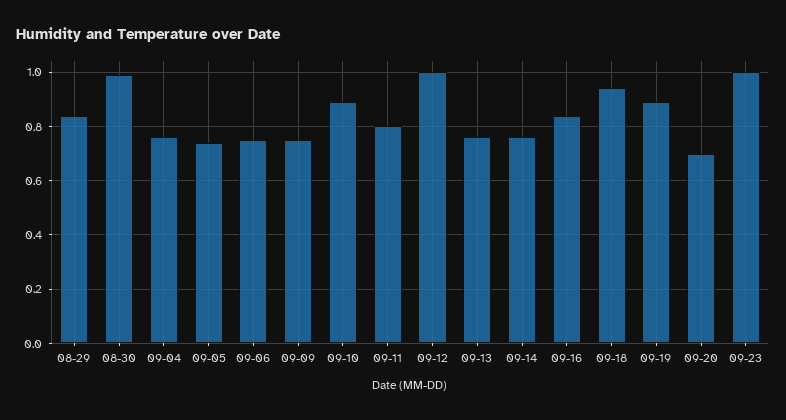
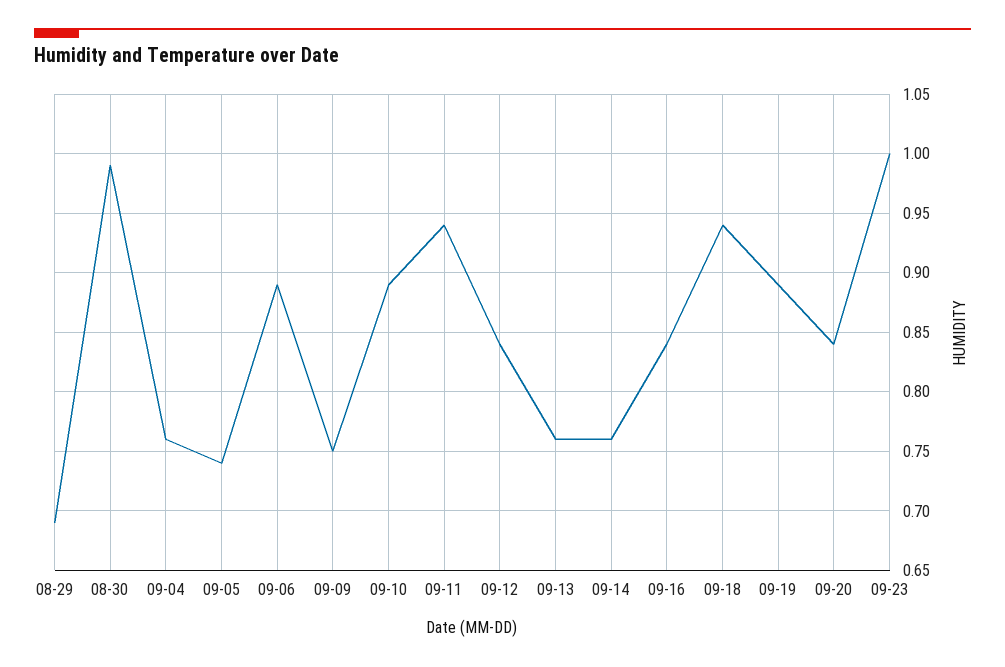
  {
-   "08-29": 0.85,
+   "08-29": 0.69,
    "08-30": 0.99,
    "09-04": 0.76,
    "09-05": 0.74,
-   "09-06": 0.75,
+   "09-06": 0.89,
    "09-09": 0.75,
    "09-10": 0.89,
-   "09-11": 0.8,
+   "09-11": 0.94,
-   "09-12": 1,
+   "09-12": 0.84,
    "09-13": 0.76,
    "09-14": 0.76,
    "09-16": 0.84,
    "09-18": 0.94,
    "09-19": 0.89,
-   "09-20": 0.7,
+   "09-20": 0.84,
    "09-23": 1
  }

